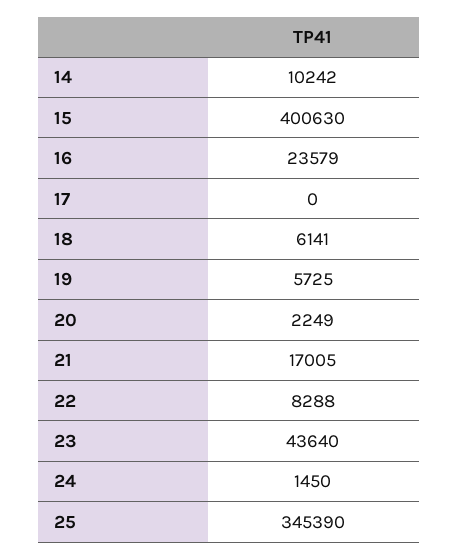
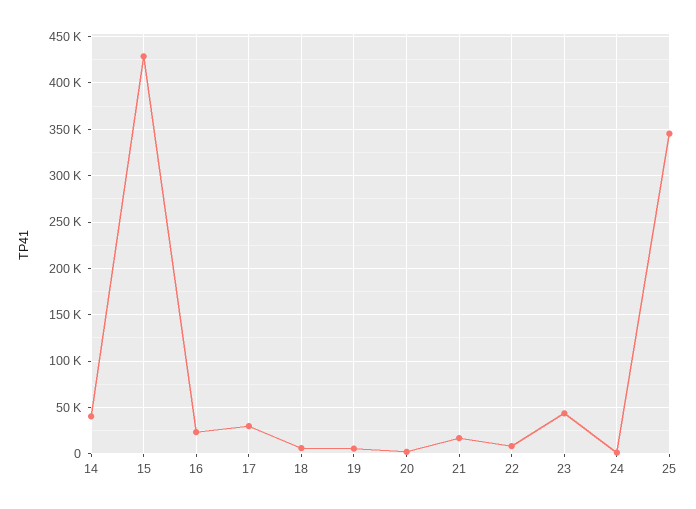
  {
-   "14": 10242,
+   "14": 40000,
-   "15": 400630,
+   "15": 430000,
    "16": 23579,
-   "17": 0,
+   "17": 30000,
    "18": 6141,
    "19": 5725,
    "20": 2249,
    "21": 17005,
    "22": 8288,
    "23": 43640,
    "24": 1450,
    "25": 345390
  }

